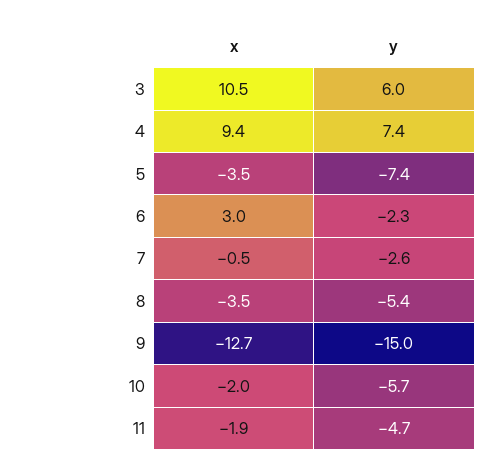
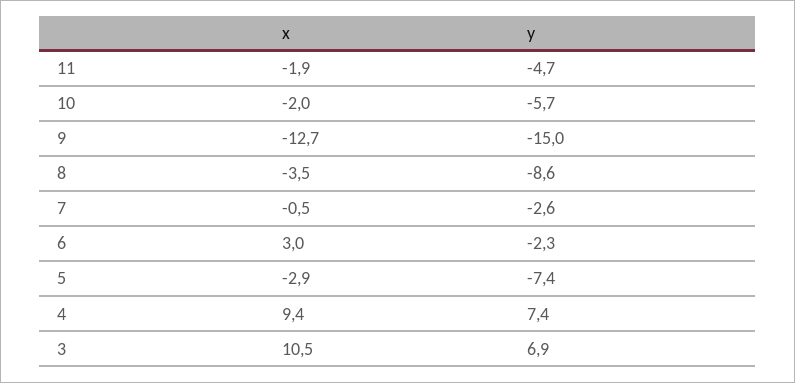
  {
    "x": {
      "3": 10.5,
      "4": 9.4,
-     "5": -3.5,
+     "5": -2.9,
      "6": 3,
      "7": -0.5,
      "8": -3.5,
      "9": -12.7,
      "10": -2,
      "11": -1.9
    },
    "y": {
-     "3": 6,
+     "3": 6.9,
      "4": 7.4,
      "5": -7.4,
      "6": -2.3,
      "7": -2.6,
-     "8": -5.4,
+     "8": -8.6,
      "9": -15,
      "10": -5.7,
      "11": -4.7
    }
  }

